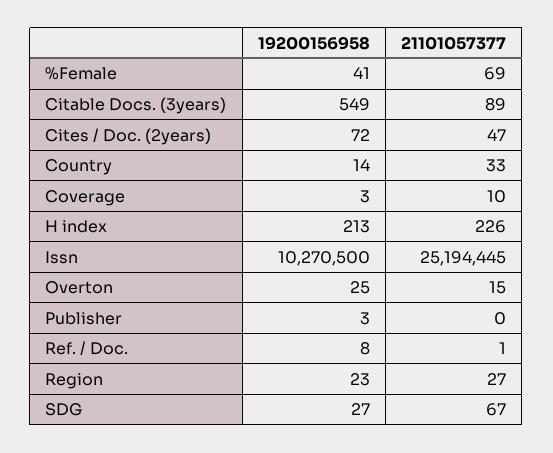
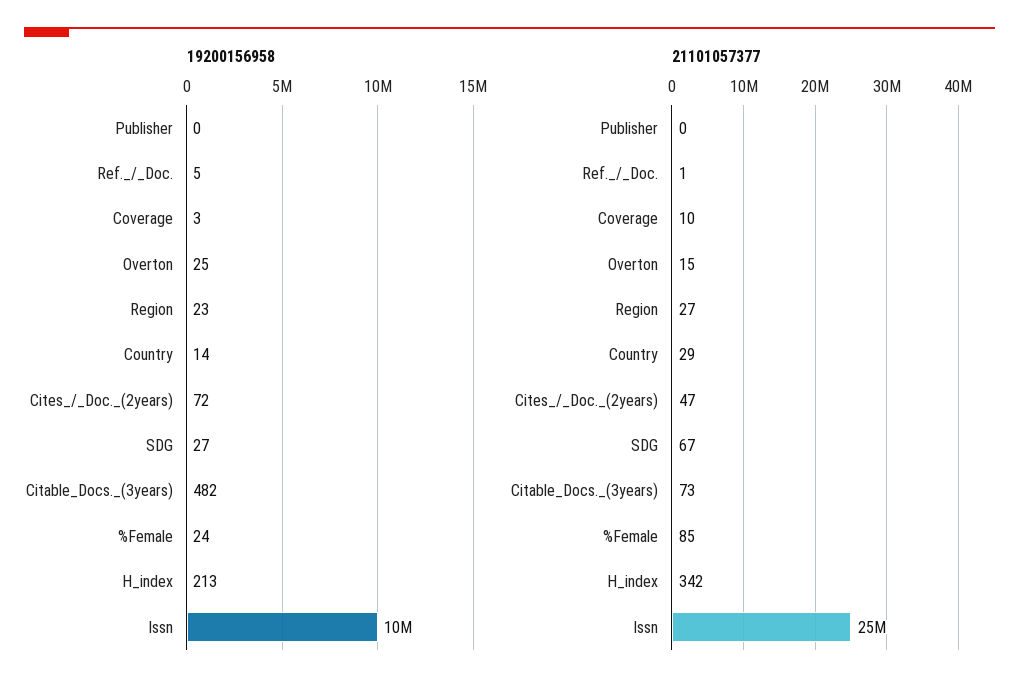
  {
    "19200156958": {
-     "%Female": 41,
+     "%Female": 24,
-     "Citable Docs. (3years)": 549,
+     "Citable Docs. (3years)": 482,
      "Cites / Doc. (2years)": 72,
      "Country": 14,
      "Coverage": 3,
      "H index": 213,
      "Issn": 10270500,
      "Overton": 25,
-     "Publisher": 3,
+     "Publisher": 0,
-     "Ref. / Doc.": 8,
+     "Ref. / Doc.": 5,
      "Region": 23,
      "SDG": 27
    },
    "21101057377": {
-     "%Female": 69,
+     "%Female": 85,
-     "Citable Docs. (3years)": 89,
+     "Citable Docs. (3years)": 73,
      "Cites / Doc. (2years)": 47,
-     "Country": 33,
+     "Country": 29,
      "Coverage": 10,
-     "H index": 226,
+     "H index": 342,
      "Issn": 25194445,
      "Overton": 15,
      "Publisher": 0,
      "Ref. / Doc.": 1,
      "Region": 27,
      "SDG": 67
    }
  }

